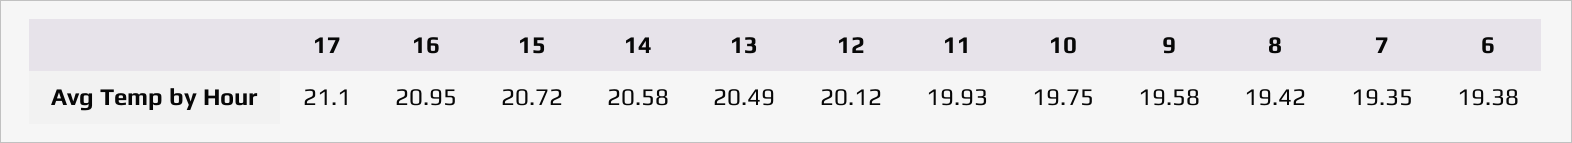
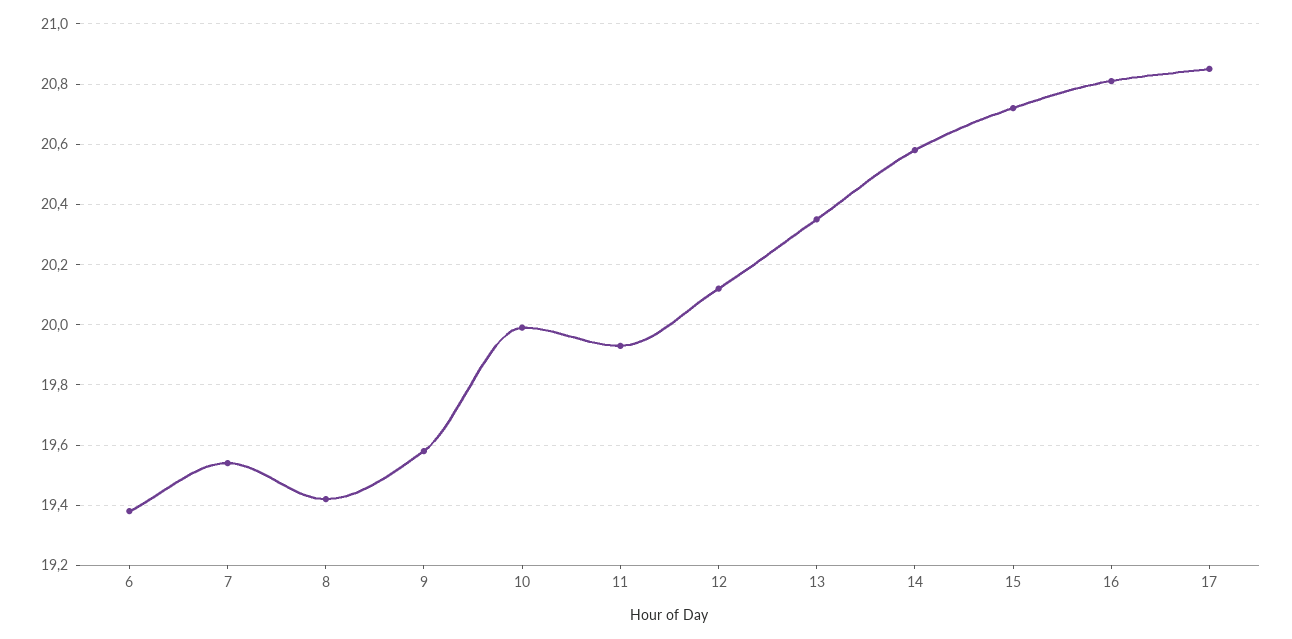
  {
-   "17": 21.1,
+   "17": 20.85,
-   "16": 20.95,
+   "16": 20.8,
    "15": 20.72,
    "14": 20.58,
-   "13": 20.49,
+   "13": 20.35,
    "12": 20.12,
    "11": 19.93,
-   "10": 19.75,
+   "10": 20,
    "9": 19.58,
    "8": 19.42,
-   "7": 19.35,
+   "7": 19.55,
    "6": 19.38
  }

